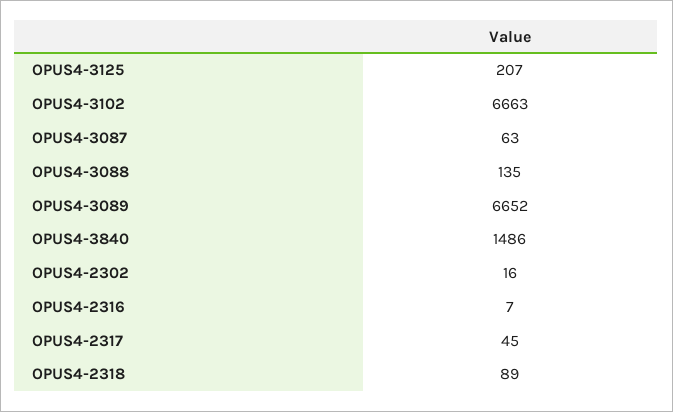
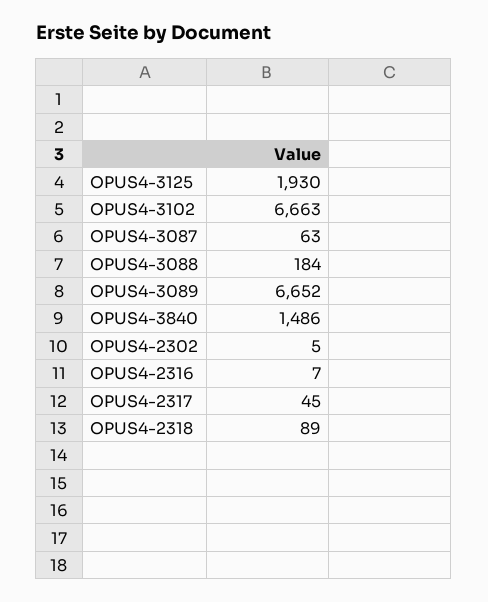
  {
-   "OPUS4-3125": 207,
+   "OPUS4-3125": 1930,
    "OPUS4-3102": 6663,
    "OPUS4-3087": 63,
-   "OPUS4-3088": 135,
+   "OPUS4-3088": 184,
    "OPUS4-3089": 6652,
    "OPUS4-3840": 1486,
-   "OPUS4-2302": 16,
+   "OPUS4-2302": 5,
    "OPUS4-2316": 7,
    "OPUS4-2317": 45,
    "OPUS4-2318": 89
  }

